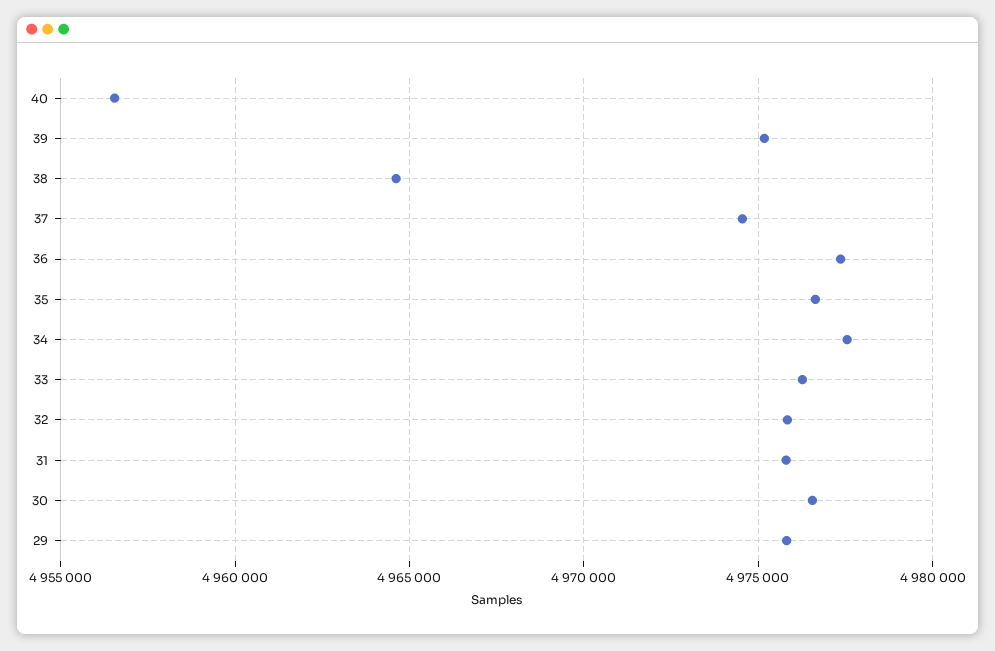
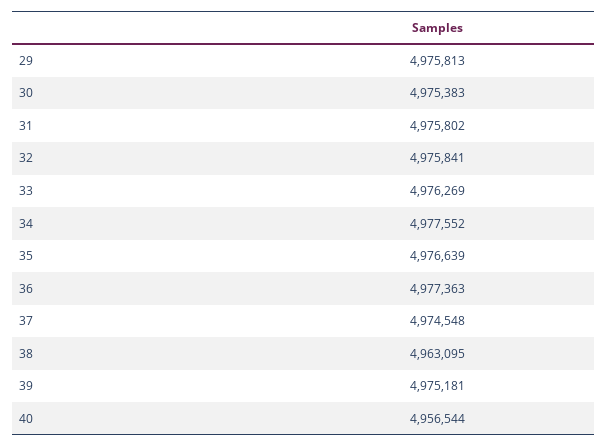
  {
    "40": 4956544,
    "39": 4975181,
-   "38": 4964500,
+   "38": 4963095,
    "37": 4974548,
    "36": 4977363,
    "35": 4976639,
    "34": 4977552,
    "33": 4976269,
    "32": 4975841,
    "31": 4975802,
-   "30": 4976500,
+   "30": 4975383,
    "29": 4975813
  }

